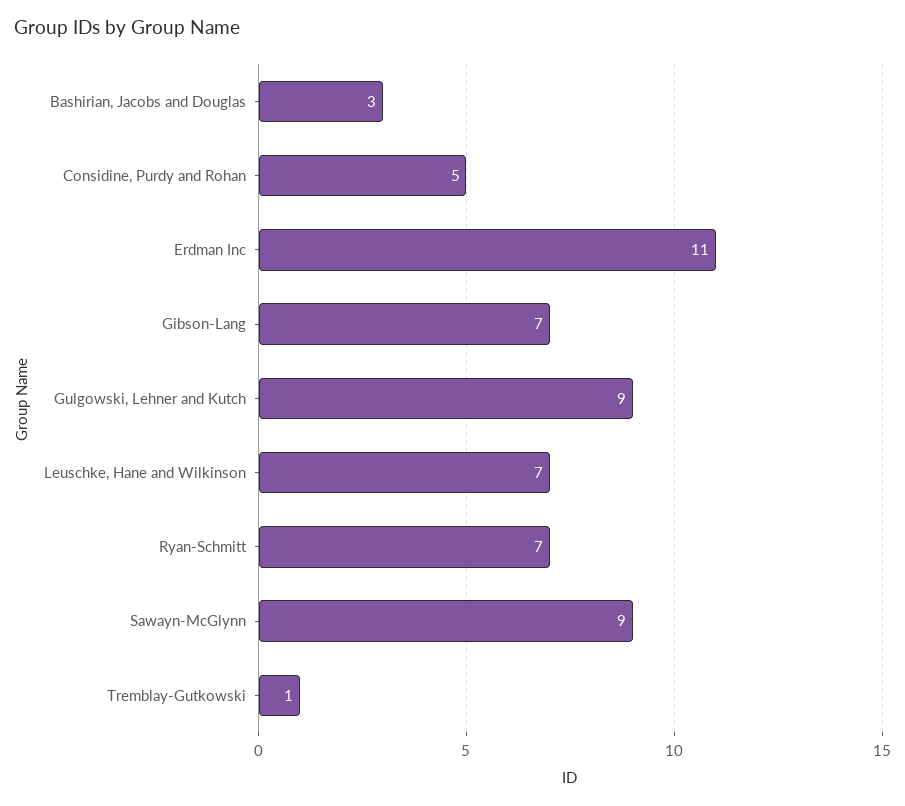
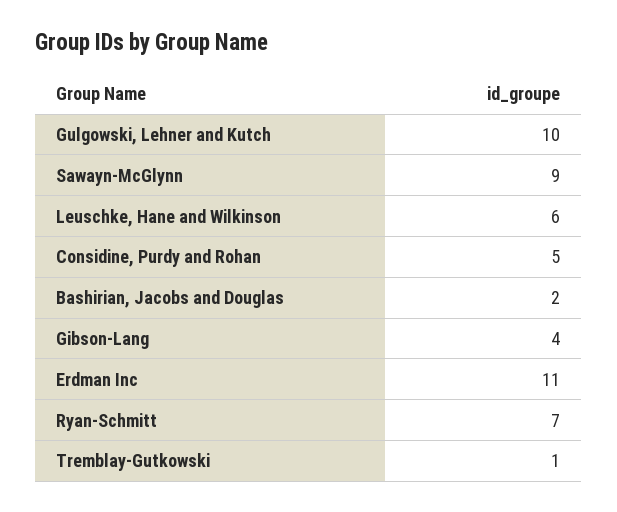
  {
-   "Bashirian, Jacobs and Douglas": 3,
+   "Bashirian, Jacobs and Douglas": 2,
    "Considine, Purdy and Rohan": 5,
    "Erdman Inc": 11,
-   "Gibson-Lang": 7,
+   "Gibson-Lang": 4,
-   "Gulgowski, Lehner and Kutch": 9,
+   "Gulgowski, Lehner and Kutch": 10,
-   "Leuschke, Hane and Wilkinson": 7,
+   "Leuschke, Hane and Wilkinson": 6,
    "Ryan-Schmitt": 7,
    "Sawayn-McGlynn": 9,
    "Tremblay-Gutkowski": 1
  }

